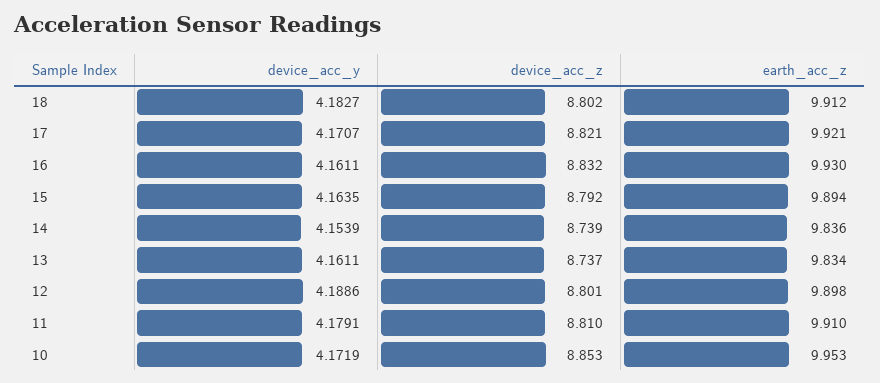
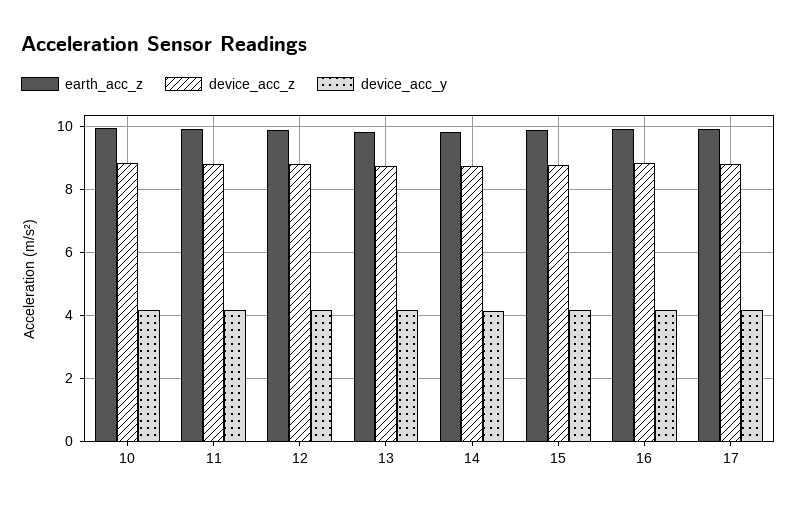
  {
    "device_acc_y": {
-     "18": 4.1827,
      "17": 4.1707,
      "16": 4.1611,
      "15": 4.1635,
      "14": 4.1539,
      "13": 4.1611,
      "12": 4.1886,
      "11": 4.1791,
      "10": 4.1719
    },
    "device_acc_z": {
-     "18": 8.802,
      "17": 8.821,
      "16": 8.832,
      "15": 8.792,
      "14": 8.739,
      "13": 8.737,
      "12": 8.801,
      "11": 8.81,
      "10": 8.853
    },
    "earth_acc_z": {
-     "18": 9.912,
      "17": 9.921,
      "16": 9.93,
      "15": 9.894,
      "14": 9.836,
      "13": 9.834,
      "12": 9.898,
      "11": 9.91,
      "10": 9.953
    }
  }

